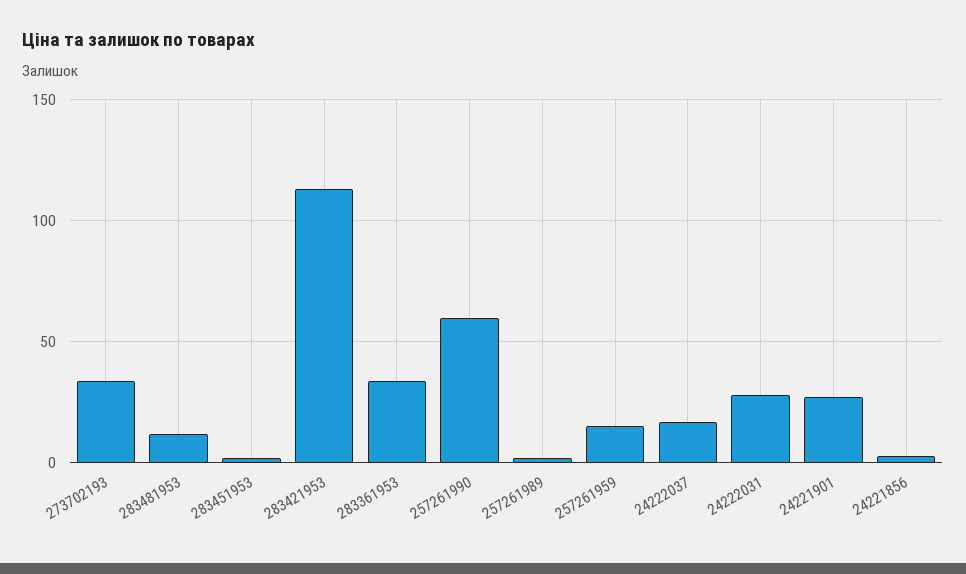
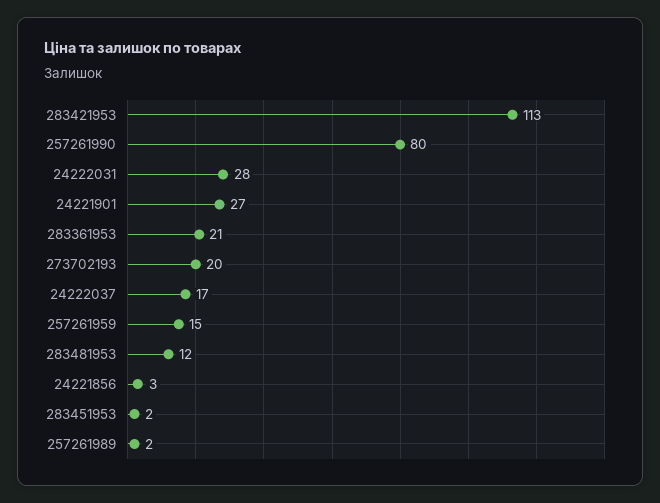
  {
-   "273702193": 35,
+   "273702193": 20,
    "283481953": 12,
    "283451953": 2,
    "283421953": 113,
-   "283361953": 35,
+   "283361953": 21,
-   "257261990": 60,
+   "257261990": 80,
    "257261989": 2,
    "257261959": 15,
    "24222037": 17,
    "24222031": 28,
    "24221901": 27,
    "24221856": 3
  }

